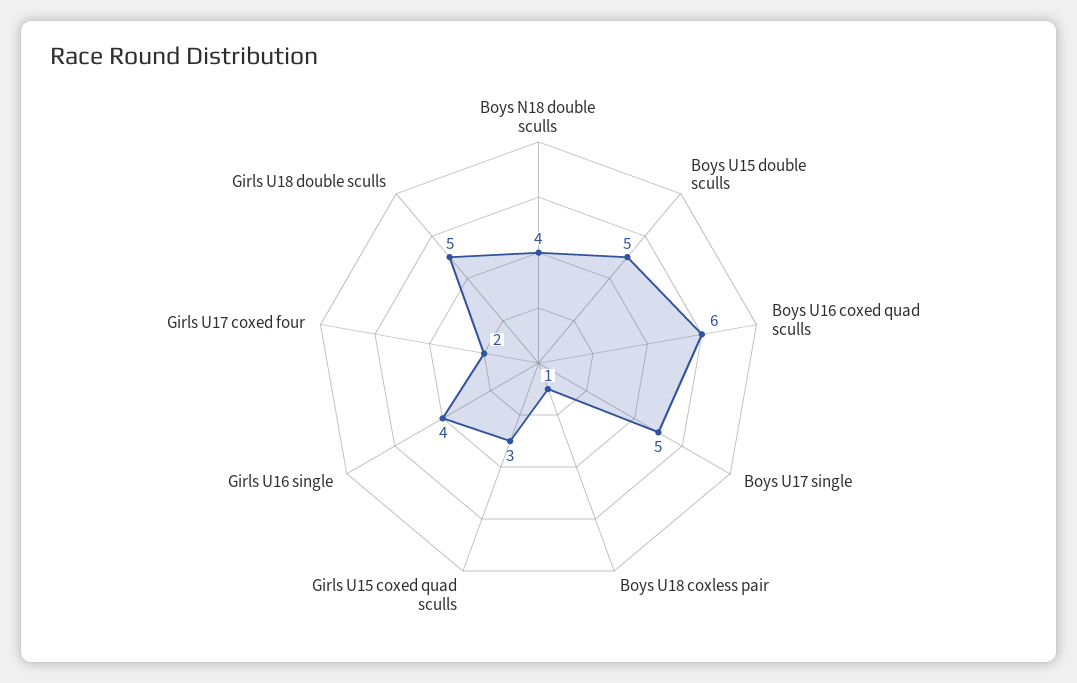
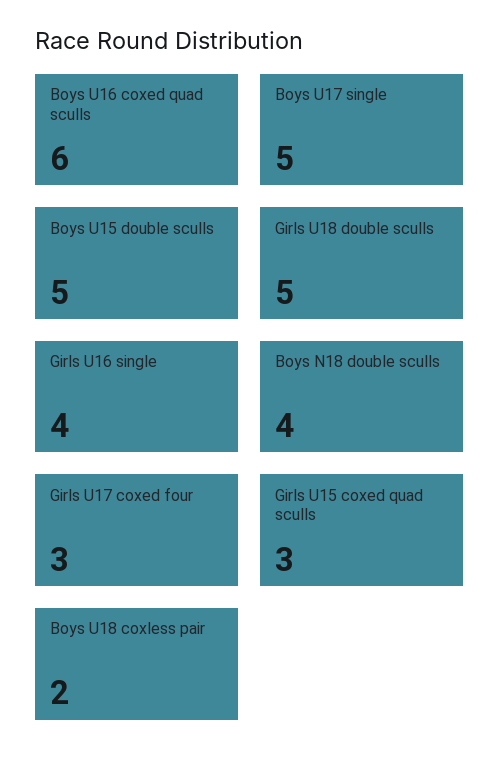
  {
    "Boys N18 double sculls": 4,
    "Boys U15 double sculls": 5,
    "Boys U16 coxed quad sculls": 6,
    "Boys U17 single": 5,
-   "Boys U18 coxless pair": 1,
+   "Boys U18 coxless pair": 2,
    "Girls U15 coxed quad sculls": 3,
    "Girls U16 single": 4,
-   "Girls U17 coxed four": 2,
+   "Girls U17 coxed four": 3,
    "Girls U18 double sculls": 5
  }

